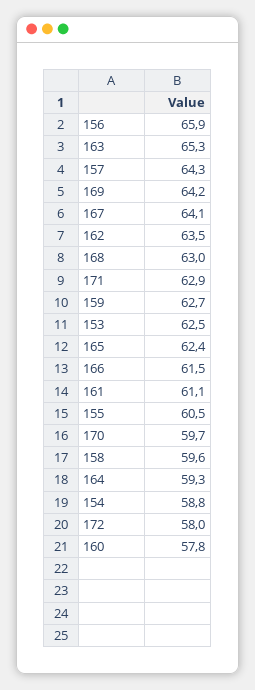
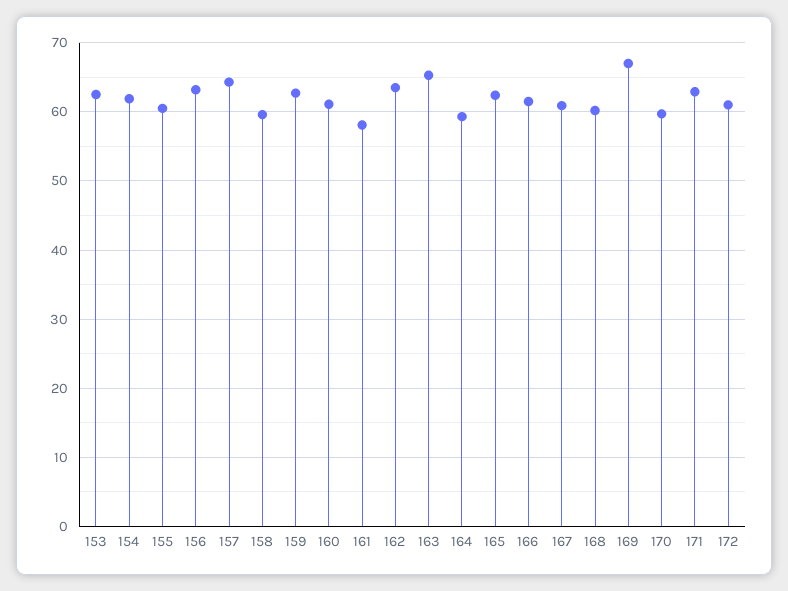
  {
-   "156": 65.9,
+   "156": 63,
    "163": 65.3,
    "157": 64.3,
-   "169": 64.2,
+   "169": 67,
-   "167": 64.1,
+   "167": 61,
    "162": 63.5,
-   "168": 63,
+   "168": 60,
    "171": 62.9,
    "159": 62.7,
    "153": 62.5,
    "165": 62.4,
    "166": 61.5,
-   "161": 61.1,
+   "161": 58,
    "155": 60.5,
    "170": 59.7,
    "158": 59.6,
    "164": 59.3,
-   "154": 58.8,
+   "154": 62,
-   "172": 58,
+   "172": 61,
-   "160": 57.8
+   "160": 61
  }

